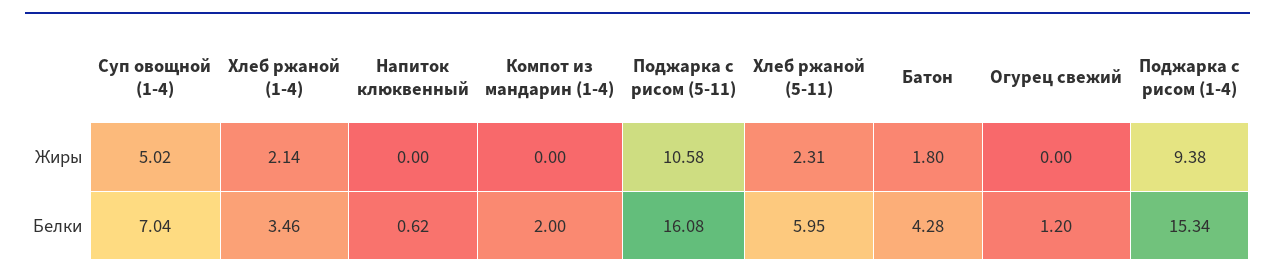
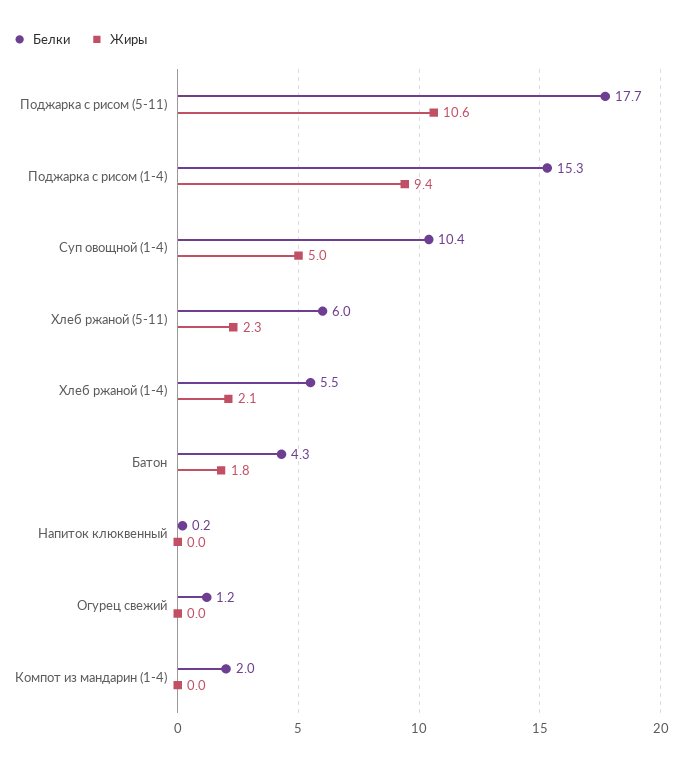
  {
    "Жиры": {
      "Суп овощной (1-4)": 5.02,
      "Хлеб ржаной (1-4)": 2.14,
      "Напиток клюквенный": 0,
      "Компот из мандарин (1-4)": 0,
      "Поджарка с рисом (5-11)": 10.58,
      "Хлеб ржаной (5-11)": 2.31,
      "Батон": 1.8,
      "Огурец свежий": 0,
      "Поджарка с рисом (1-4)": 9.38
    },
    "Белки": {
-     "Суп овощной (1-4)": 7.04,
+     "Суп овощной (1-4)": 10.4,
-     "Хлеб ржаной (1-4)": 3.46,
+     "Хлеб ржаной (1-4)": 5.5,
-     "Напиток клюквенный": 0.62,
+     "Напиток клюквенный": 0.2,
      "Компот из мандарин (1-4)": 2,
-     "Поджарка с рисом (5-11)": 16.08,
+     "Поджарка с рисом (5-11)": 17.7,
      "Хлеб ржаной (5-11)": 5.95,
      "Батон": 4.28,
      "Огурец свежий": 1.2,
      "Поджарка с рисом (1-4)": 15.34
    }
  }

